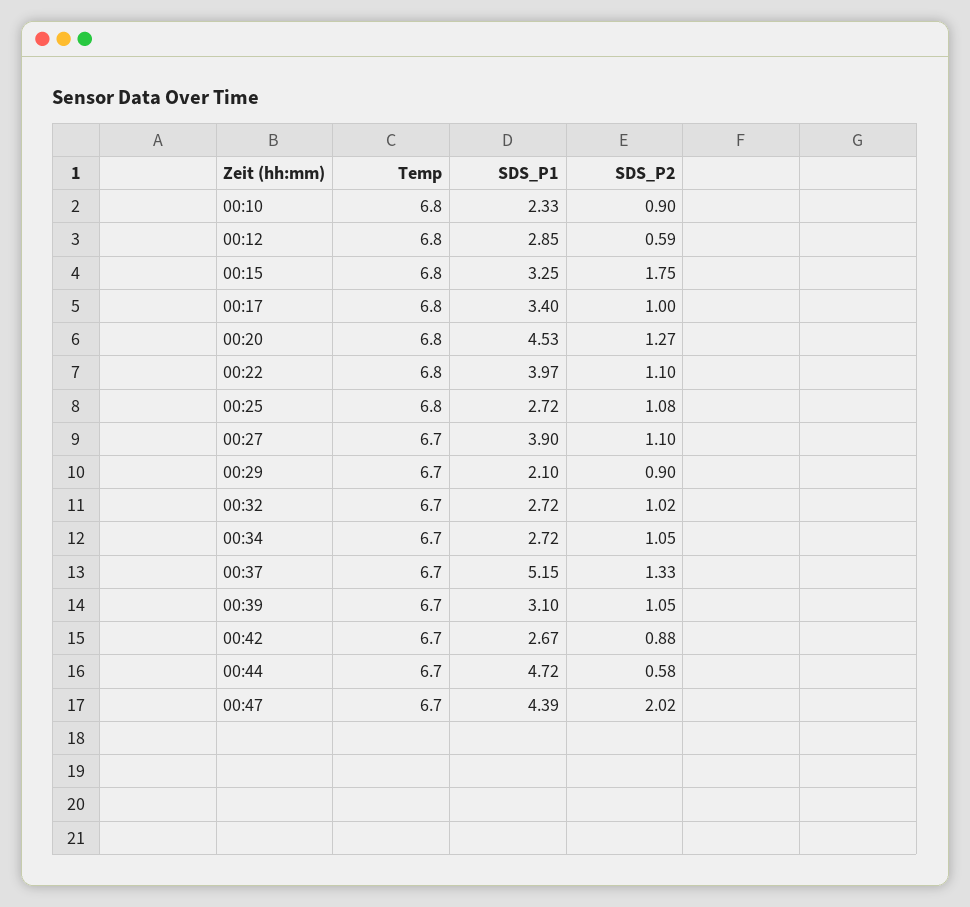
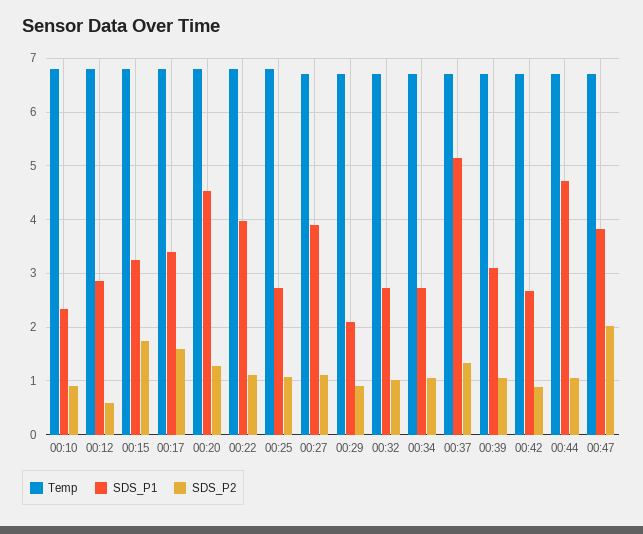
  {
    "Temp": {
      "00:10": 6.8,
      "00:12": 6.8,
      "00:15": 6.8,
      "00:17": 6.8,
      "00:20": 6.8,
      "00:22": 6.8,
      "00:25": 6.8,
      "00:27": 6.7,
      "00:29": 6.7,
      "00:32": 6.7,
      "00:34": 6.7,
      "00:37": 6.7,
      "00:39": 6.7,
      "00:42": 6.7,
      "00:44": 6.7,
      "00:47": 6.7
    },
    "SDS_P1": {
      "00:10": 2.33,
      "00:12": 2.85,
      "00:15": 3.25,
      "00:17": 3.4,
      "00:20": 4.53,
      "00:22": 3.97,
      "00:25": 2.72,
      "00:27": 3.9,
      "00:29": 2.1,
      "00:32": 2.72,
      "00:34": 2.72,
      "00:37": 5.15,
      "00:39": 3.1,
      "00:42": 2.67,
      "00:44": 4.72,
-     "00:47": 4.39
+     "00:47": 3.8
    },
    "SDS_P2": {
      "00:10": 0.9,
      "00:12": 0.59,
      "00:15": 1.75,
-     "00:17": 1,
+     "00:17": 1.6,
      "00:20": 1.27,
      "00:22": 1.1,
      "00:25": 1.08,
      "00:27": 1.1,
      "00:29": 0.9,
      "00:32": 1.02,
      "00:34": 1.05,
      "00:37": 1.33,
      "00:39": 1.05,
      "00:42": 0.88,
-     "00:44": 0.58,
+     "00:44": 1,
      "00:47": 2.02
    }
  }

